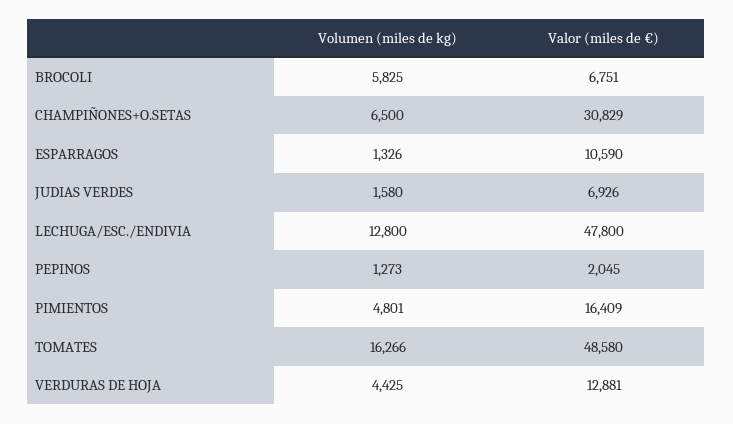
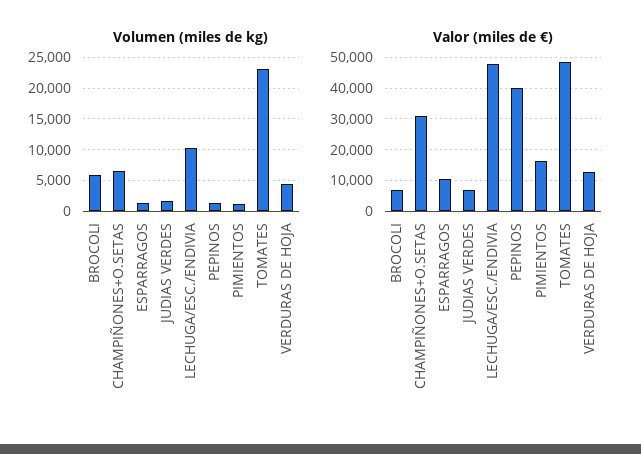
  {
    "Volumen (miles de kg)": {
      "BROCOLI": 5825,
      "CHAMPIÑONES+O.SETAS": 6500,
      "ESPARRAGOS": 1326,
      "JUDIAS VERDES": 1580,
-     "LECHUGA/ESC./ENDIVIA": 12800,
+     "LECHUGA/ESC./ENDIVIA": 10000,
      "PEPINOS": 1273,
-     "PIMIENTOS": 4801,
+     "PIMIENTOS": 1000,
-     "TOMATES": 16266,
+     "TOMATES": 23000,
      "VERDURAS DE HOJA": 4425
    },
    "Valor (miles de €)": {
      "BROCOLI": 6751,
      "CHAMPIÑONES+O.SETAS": 30829,
      "ESPARRAGOS": 10590,
      "JUDIAS VERDES": 6926,
      "LECHUGA/ESC./ENDIVIA": 47800,
-     "PEPINOS": 2045,
+     "PEPINOS": 40000,
      "PIMIENTOS": 16409,
      "TOMATES": 48580,
      "VERDURAS DE HOJA": 12881
    }
  }

